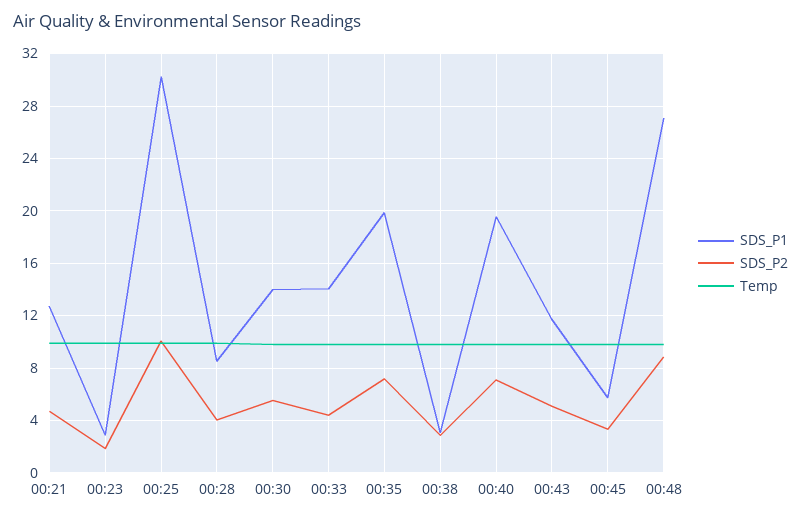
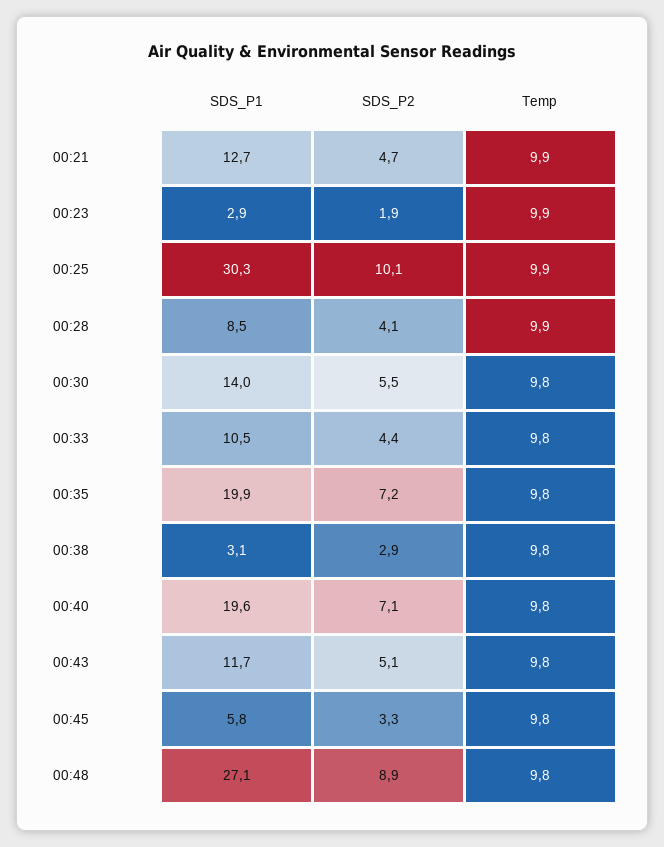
  {
    "SDS_P1": {
      "00:21": 12.7,
      "00:23": 2.9,
      "00:25": 30.3,
      "00:28": 8.5,
      "00:30": 14,
-     "00:33": 14,
+     "00:33": 10.5,
      "00:35": 19.9,
      "00:38": 3.1,
      "00:40": 19.6,
      "00:43": 11.7,
      "00:45": 5.8,
      "00:48": 27.1
    },
    "SDS_P2": {
      "00:21": 4.7,
      "00:23": 1.9,
      "00:25": 10.1,
      "00:28": 4.1,
      "00:30": 5.5,
      "00:33": 4.4,
      "00:35": 7.2,
      "00:38": 2.9,
      "00:40": 7.1,
      "00:43": 5.1,
      "00:45": 3.3,
      "00:48": 8.9
    },
    "Temp": {
      "00:21": 9.9,
      "00:23": 9.9,
      "00:25": 9.9,
      "00:28": 9.9,
      "00:30": 9.8,
      "00:33": 9.8,
      "00:35": 9.8,
      "00:38": 9.8,
      "00:40": 9.8,
      "00:43": 9.8,
      "00:45": 9.8,
      "00:48": 9.8
    }
  }

